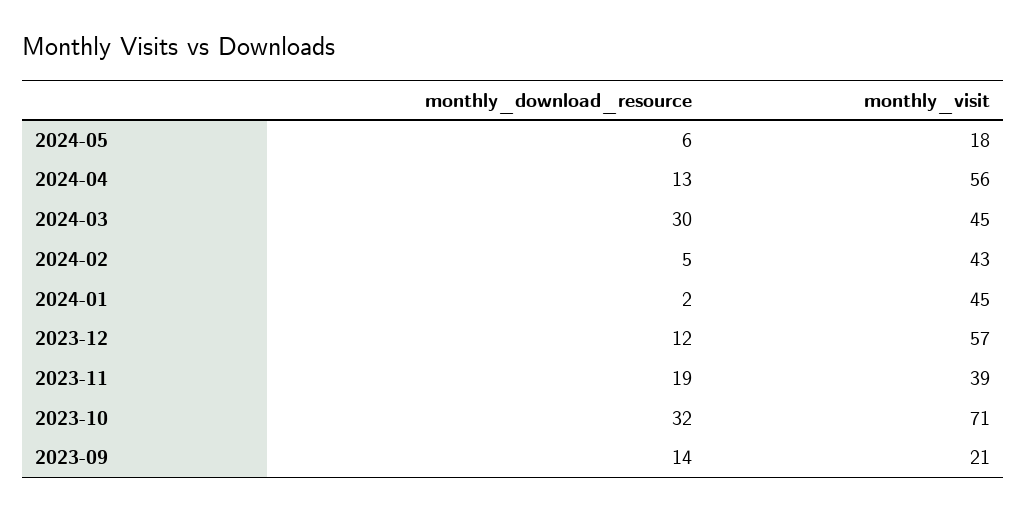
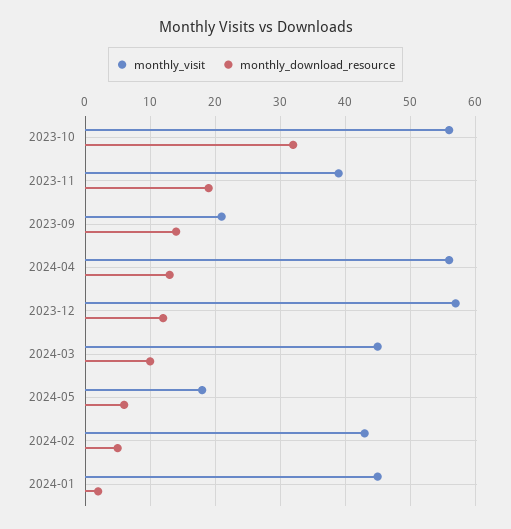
  {
    "monthly_download_resource": {
      "2024-05": 6,
      "2024-04": 13,
-     "2024-03": 30,
+     "2024-03": 10,
      "2024-02": 5,
      "2024-01": 2,
      "2023-12": 12,
      "2023-11": 19,
      "2023-10": 32,
      "2023-09": 14
    },
    "monthly_visit": {
      "2024-05": 18,
      "2024-04": 56,
      "2024-03": 45,
      "2024-02": 43,
      "2024-01": 45,
      "2023-12": 57,
      "2023-11": 39,
-     "2023-10": 71,
+     "2023-10": 56,
      "2023-09": 21
    }
  }

